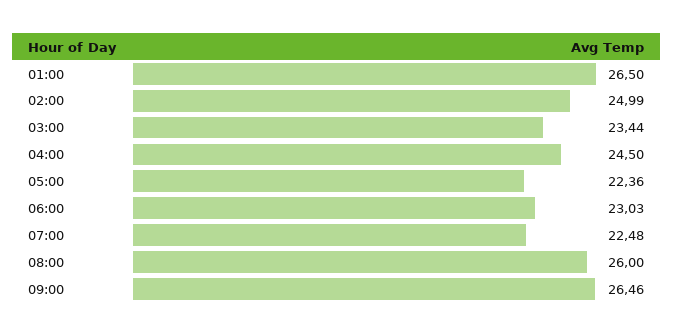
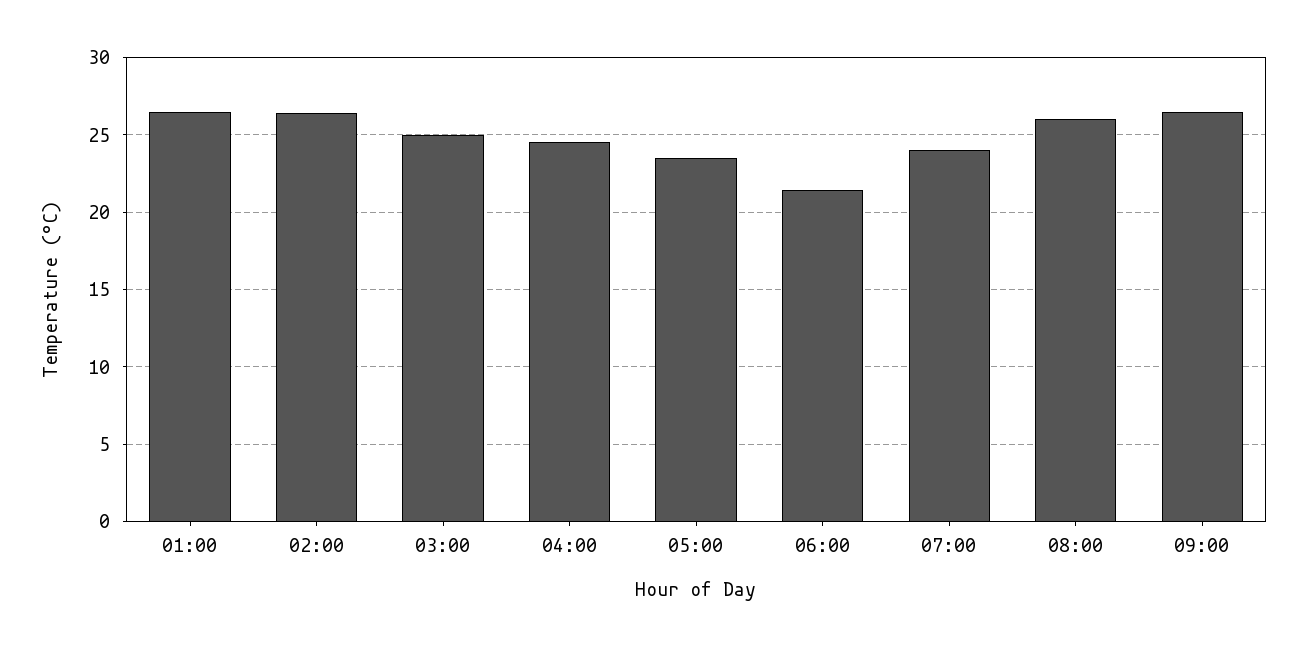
  {
    "01:00": 26.5,
-   "02:00": 24.99,
+   "02:00": 26.5,
-   "03:00": 23.44,
+   "03:00": 25,
    "04:00": 24.5,
-   "05:00": 22.36,
+   "05:00": 23.5,
-   "06:00": 23.03,
+   "06:00": 21.5,
-   "07:00": 22.48,
+   "07:00": 24,
    "08:00": 26,
    "09:00": 26.46
  }

